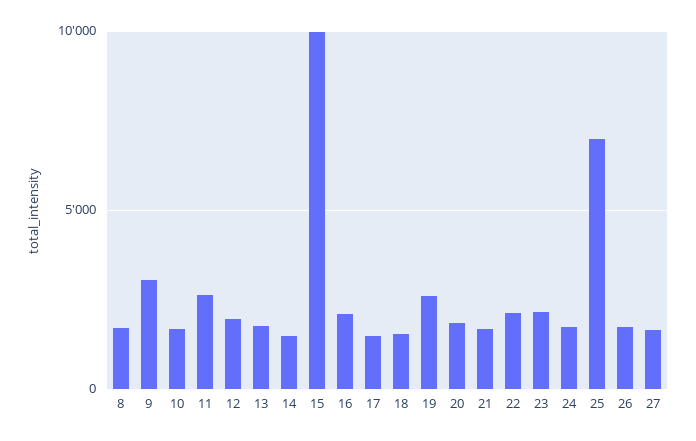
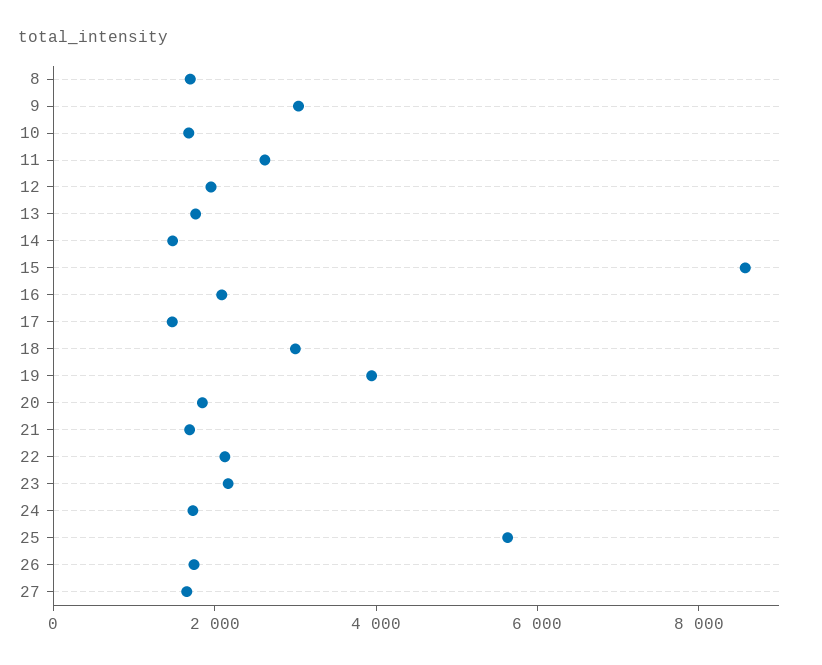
  {
    "8": 1500,
    "9": 3000,
    "10": 1500,
    "11": 2500,
    "12": 2000,
    "13": 2000,
    "14": 1500,
-   "15": 10000,
+   "15": 8500,
    "16": 2000,
    "17": 1500,
-   "18": 1500,
+   "18": 3000,
-   "19": 2500,
+   "19": 4000,
    "20": 2000,
    "21": 1500,
    "22": 2000,
    "23": 2000,
    "24": 1500,
-   "25": 7000,
+   "25": 5500,
    "26": 1500,
    "27": 1500
  }

